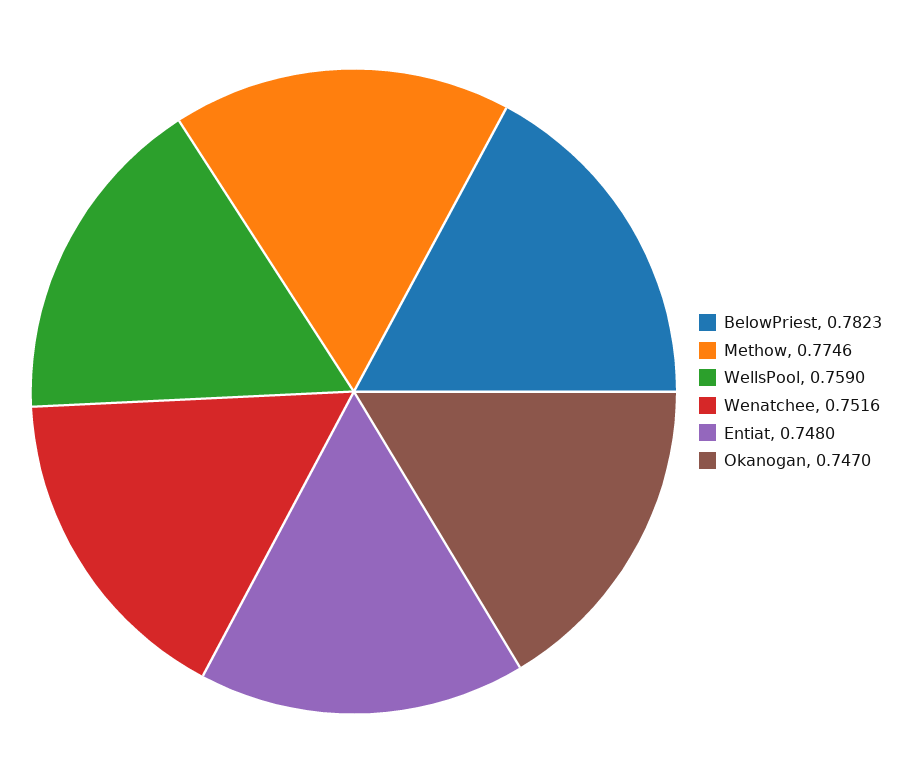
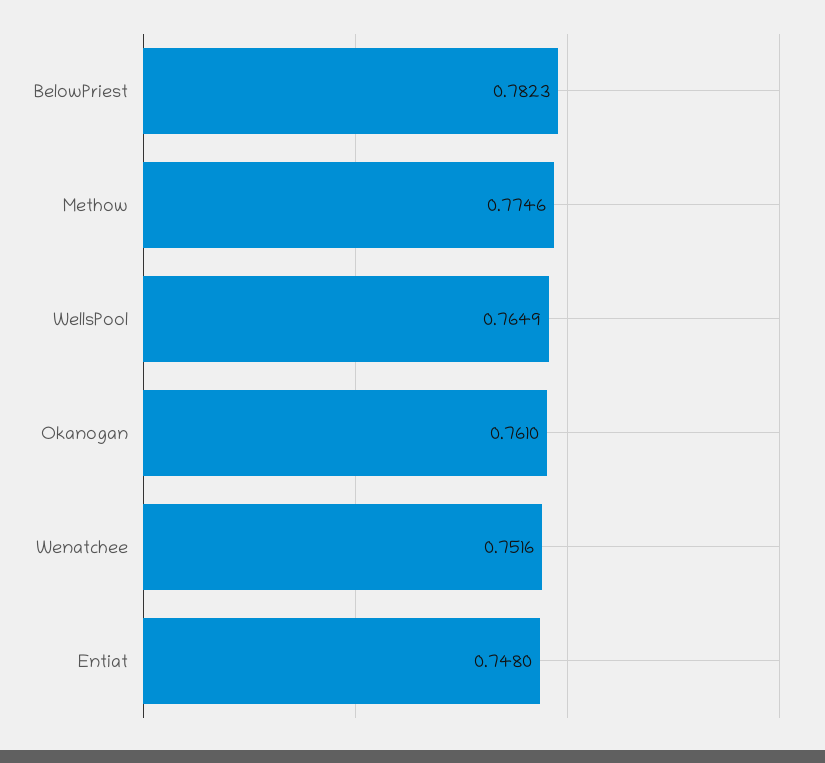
  {
    "BelowPriest": 0.7823,
    "Methow": 0.7746,
-   "WellsPool": 0.759,
+   "WellsPool": 0.7649,
    "Wenatchee": 0.7516,
    "Entiat": 0.748,
-   "Okanogan": 0.747
+   "Okanogan": 0.761
  }

